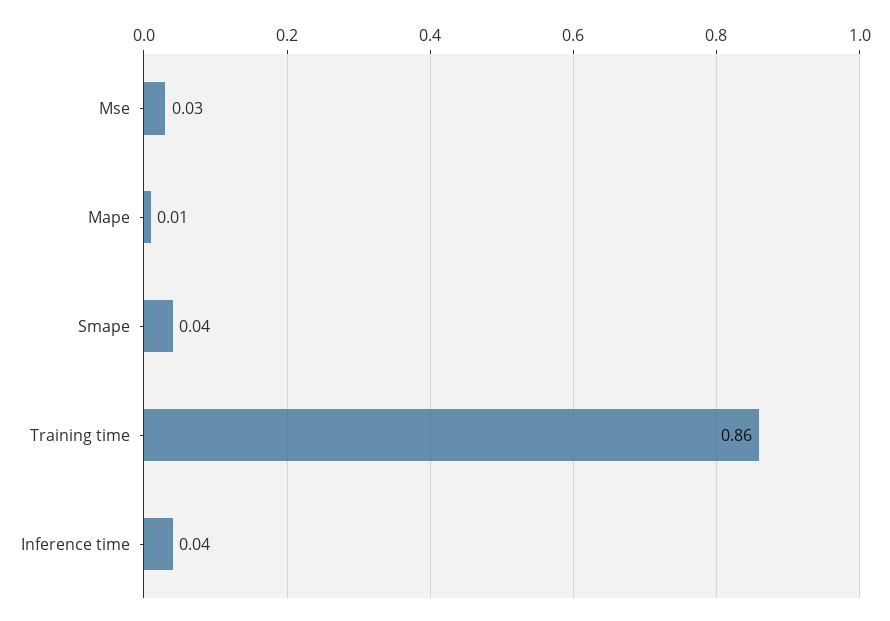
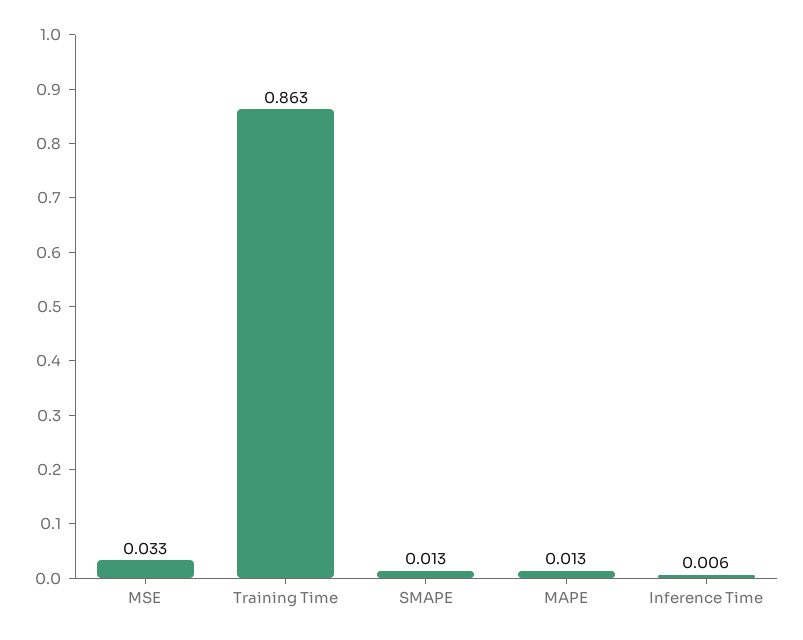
  {
    "Mse": 0.033,
    "Mape": 0.013,
-   "Smape": 0.04,
+   "Smape": 0.013,
    "Training time": 0.863,
-   "Inference time": 0.04
+   "Inference time": 0.006
  }

